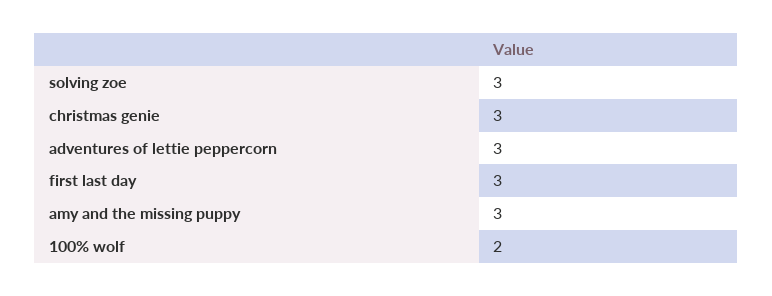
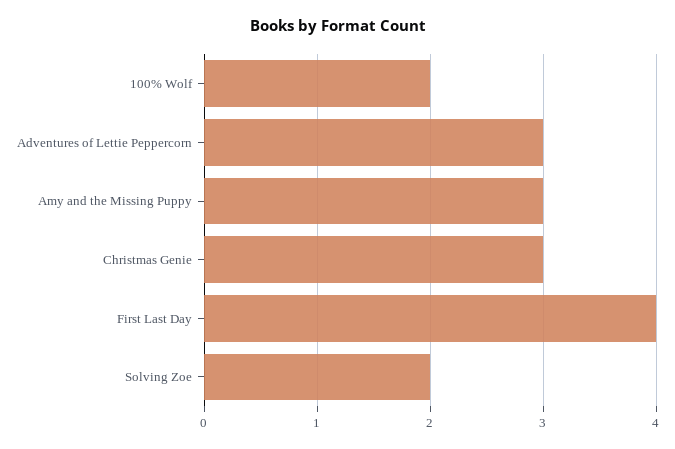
  {
-   "solving zoe": 3,
+   "solving zoe": 2,
    "christmas genie": 3,
    "adventures of lettie peppercorn": 3,
-   "first last day": 3,
+   "first last day": 4,
    "amy and the missing puppy": 3,
    "100% wolf": 2
  }

